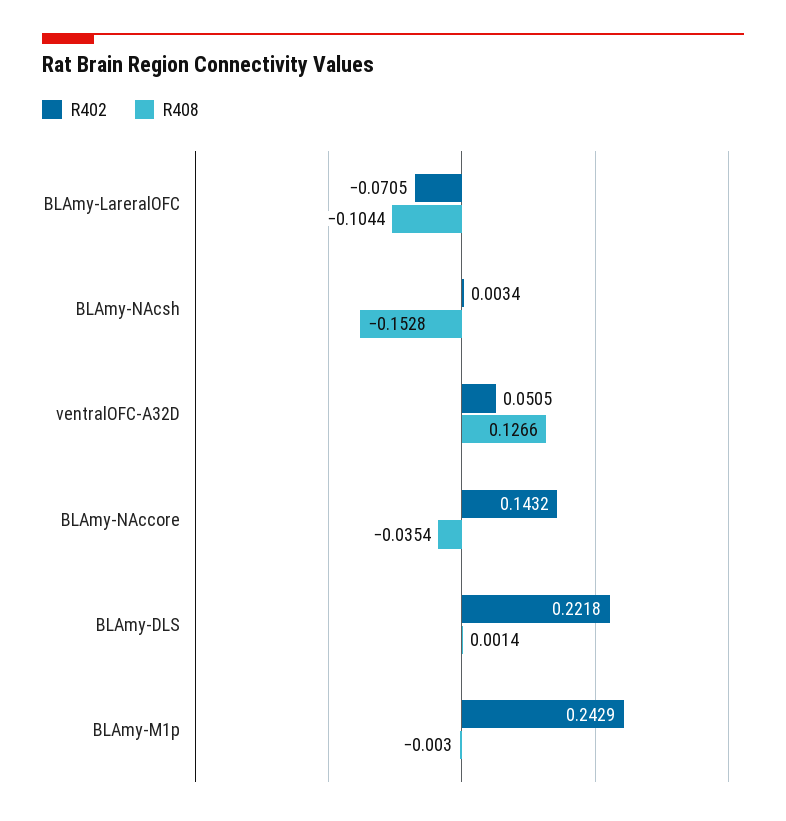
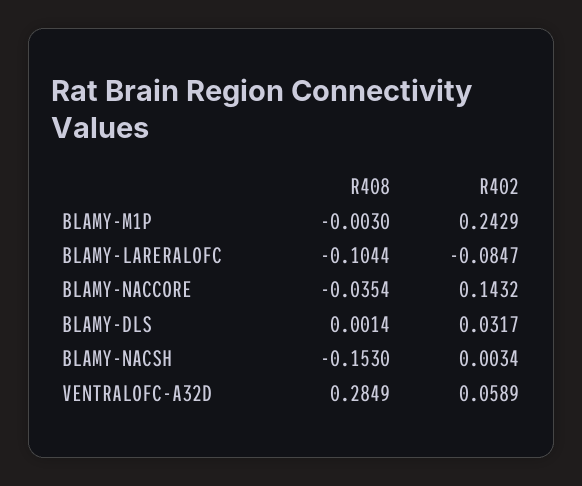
  {
    "R402": {
-     "BLAmy-LareralOFC": -0.0705,
+     "BLAmy-LareralOFC": -0.0847,
      "BLAmy-NAcsh": 0.0034,
-     "ventralOFC-A32D": 0.0505,
+     "ventralOFC-A32D": 0.0589,
      "BLAmy-NAccore": 0.1432,
-     "BLAmy-DLS": 0.2218,
+     "BLAmy-DLS": 0.0317,
      "BLAmy-M1p": 0.2429
    },
    "R408": {
      "BLAmy-LareralOFC": -0.1044,
-     "BLAmy-NAcsh": -0.1528,
+     "BLAmy-NAcsh": -0.153,
-     "ventralOFC-A32D": 0.1266,
+     "ventralOFC-A32D": 0.2849,
      "BLAmy-NAccore": -0.0354,
      "BLAmy-DLS": 0.0014,
      "BLAmy-M1p": -0.003
    }
  }

